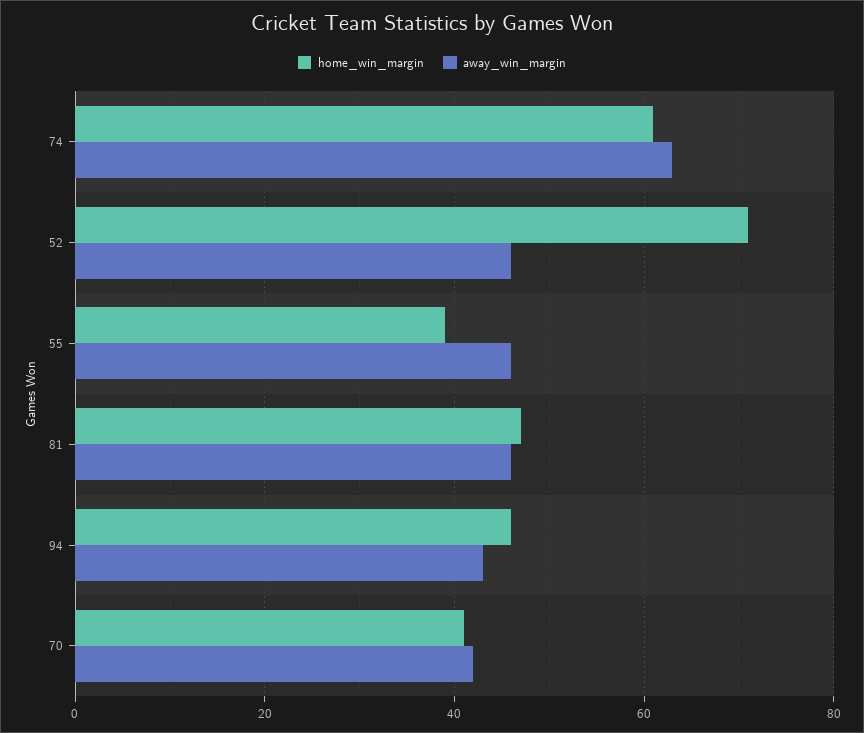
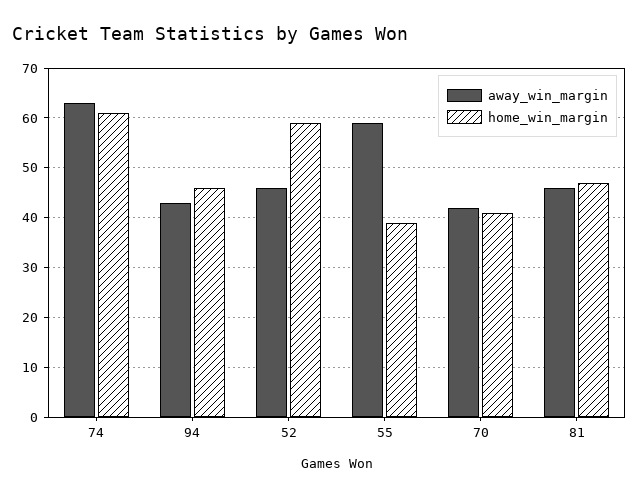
  {
    "home_win_margin": {
      "74": 60,
-     "52": 70,
+     "52": 60,
      "55": 40,
      "81": 45,
      "94": 45,
      "70": 40
    },
    "away_win_margin": {
      "74": 65,
      "52": 45,
-     "55": 45,
+     "55": 60,
      "81": 45,
      "94": 45,
      "70": 40
    }
  }

